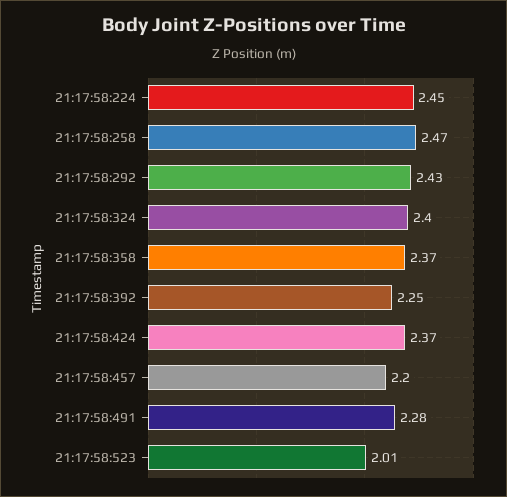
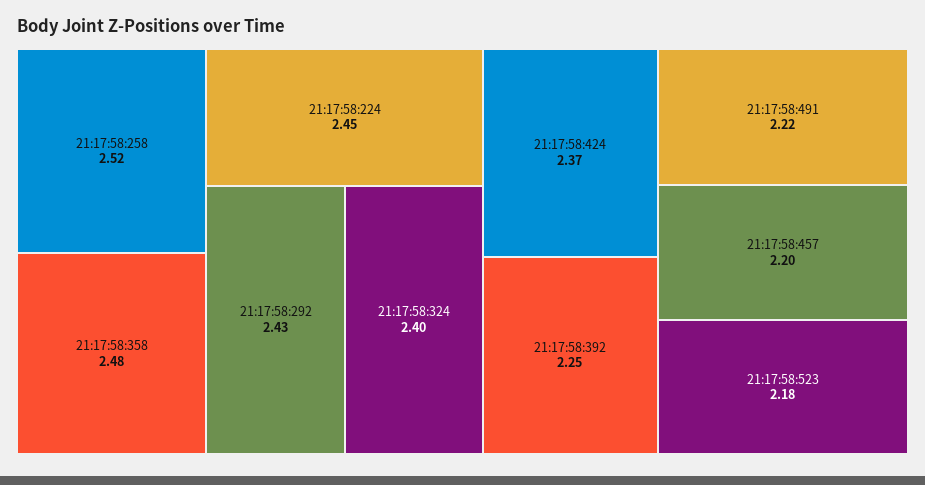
  {
    "21:17:58:224": 2.45,
-   "21:17:58:258": 2.47,
+   "21:17:58:258": 2.52,
    "21:17:58:292": 2.43,
    "21:17:58:324": 2.4,
-   "21:17:58:358": 2.37,
+   "21:17:58:358": 2.48,
    "21:17:58:392": 2.25,
    "21:17:58:424": 2.37,
    "21:17:58:457": 2.2,
-   "21:17:58:491": 2.28,
+   "21:17:58:491": 2.22,
-   "21:17:58:523": 2.01
+   "21:17:58:523": 2.18
  }

